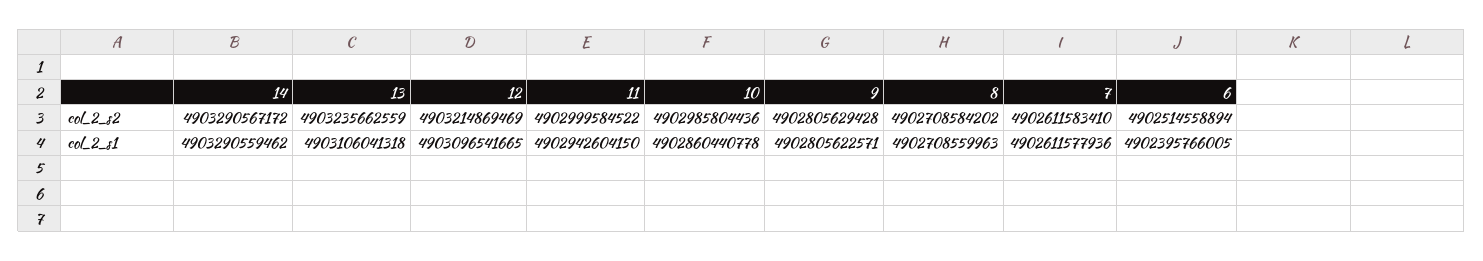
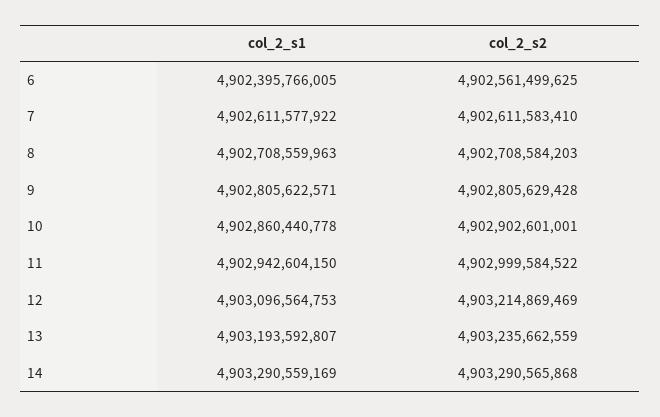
  {
    "14": {
-     "col_2_s2": 4903290567172,
+     "col_2_s2": 4903290565868,
-     "col_2_s1": 4903290559462
+     "col_2_s1": 4903290559169
    },
    "13": {
      "col_2_s2": 4903235662559,
-     "col_2_s1": 4903106041318
+     "col_2_s1": 4903193592807
    },
    "12": {
      "col_2_s2": 4903214869469,
-     "col_2_s1": 4903096541665
+     "col_2_s1": 4903096564753
    },
    "11": {
      "col_2_s2": 4902999584522,
      "col_2_s1": 4902942604150
    },
    "10": {
-     "col_2_s2": 4902985804436,
+     "col_2_s2": 4902902601001,
      "col_2_s1": 4902860440778
    },
    "9": {
      "col_2_s2": 4902805629428,
      "col_2_s1": 4902805622571
    },
    "8": {
-     "col_2_s2": 4902708584202,
+     "col_2_s2": 4902708584203,
      "col_2_s1": 4902708559963
    },
    "7": {
      "col_2_s2": 4902611583410,
-     "col_2_s1": 4902611577936
+     "col_2_s1": 4902611577922
    },
    "6": {
-     "col_2_s2": 4902514558894,
+     "col_2_s2": 4902561499625,
      "col_2_s1": 4902395766005
    }
  }

